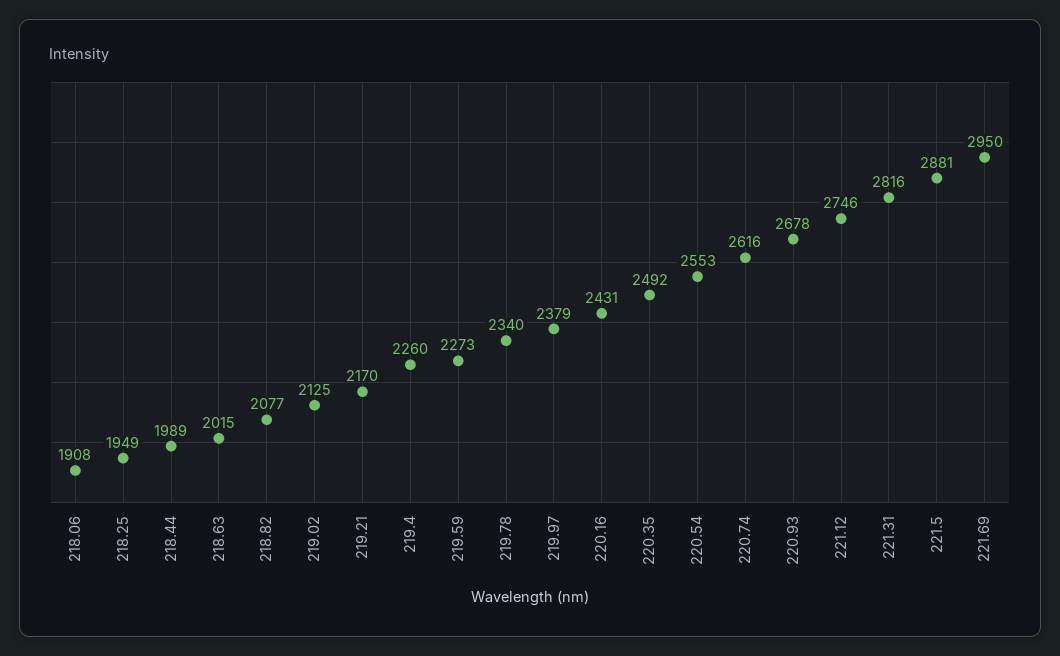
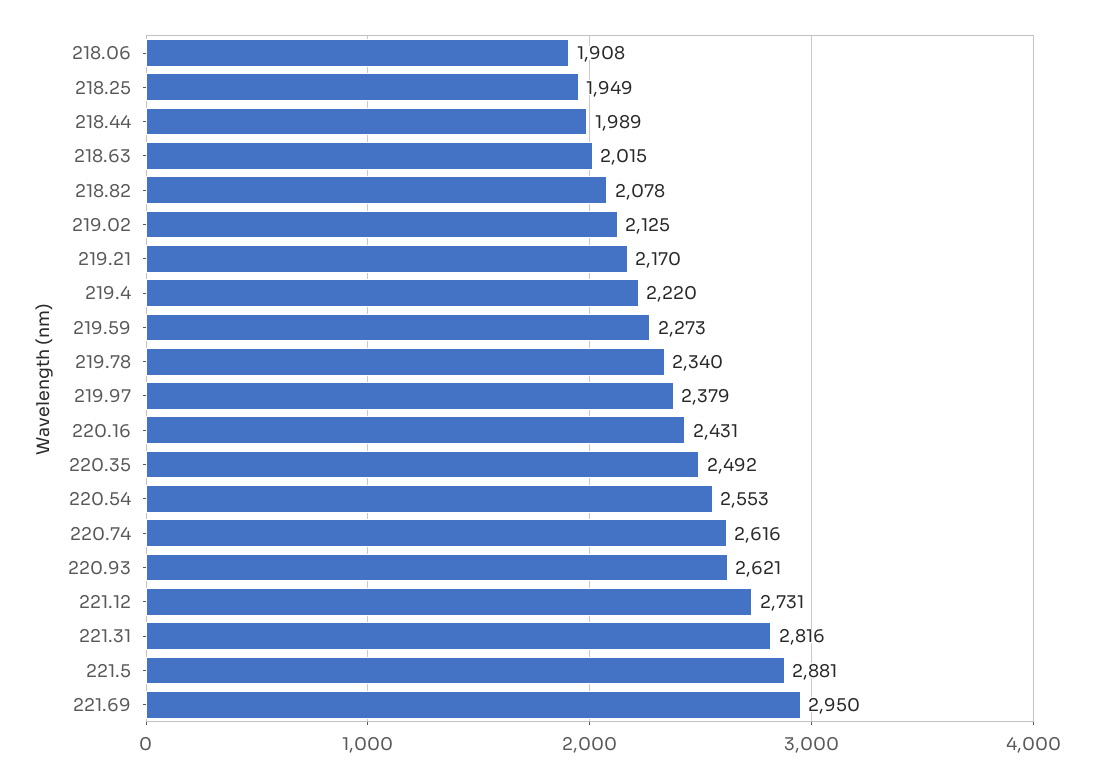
  {
    "218.06": 1908,
    "218.25": 1949,
    "218.44": 1989,
    "218.63": 2015,
-   "218.82": 2077,
+   "218.82": 2078,
    "219.02": 2125,
    "219.21": 2170,
-   "219.4": 2260,
+   "219.4": 2220,
    "219.59": 2273,
    "219.78": 2340,
    "219.97": 2379,
    "220.16": 2431,
    "220.35": 2492,
    "220.54": 2553,
    "220.74": 2616,
-   "220.93": 2678,
+   "220.93": 2621,
-   "221.12": 2746,
+   "221.12": 2731,
    "221.31": 2816,
    "221.5": 2881,
    "221.69": 2950
  }

